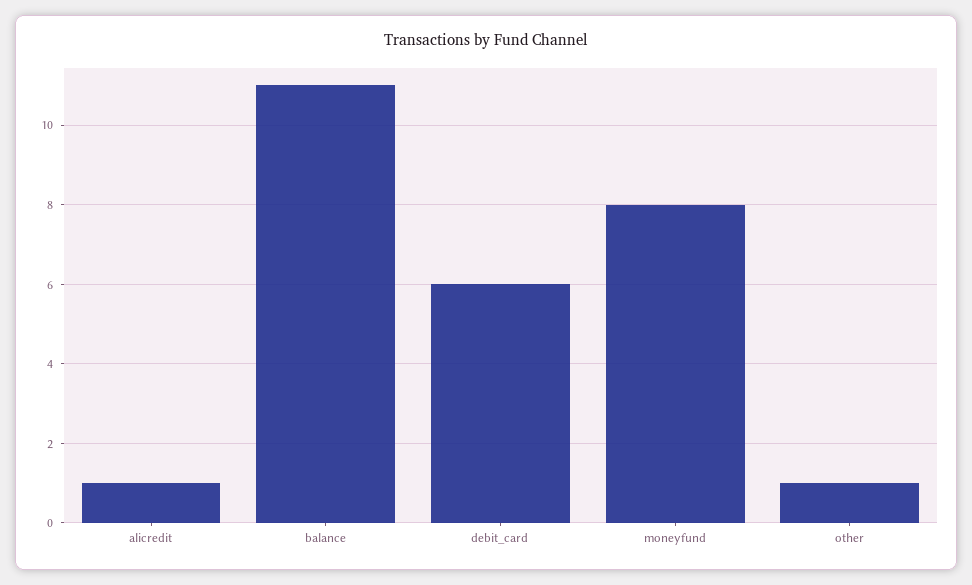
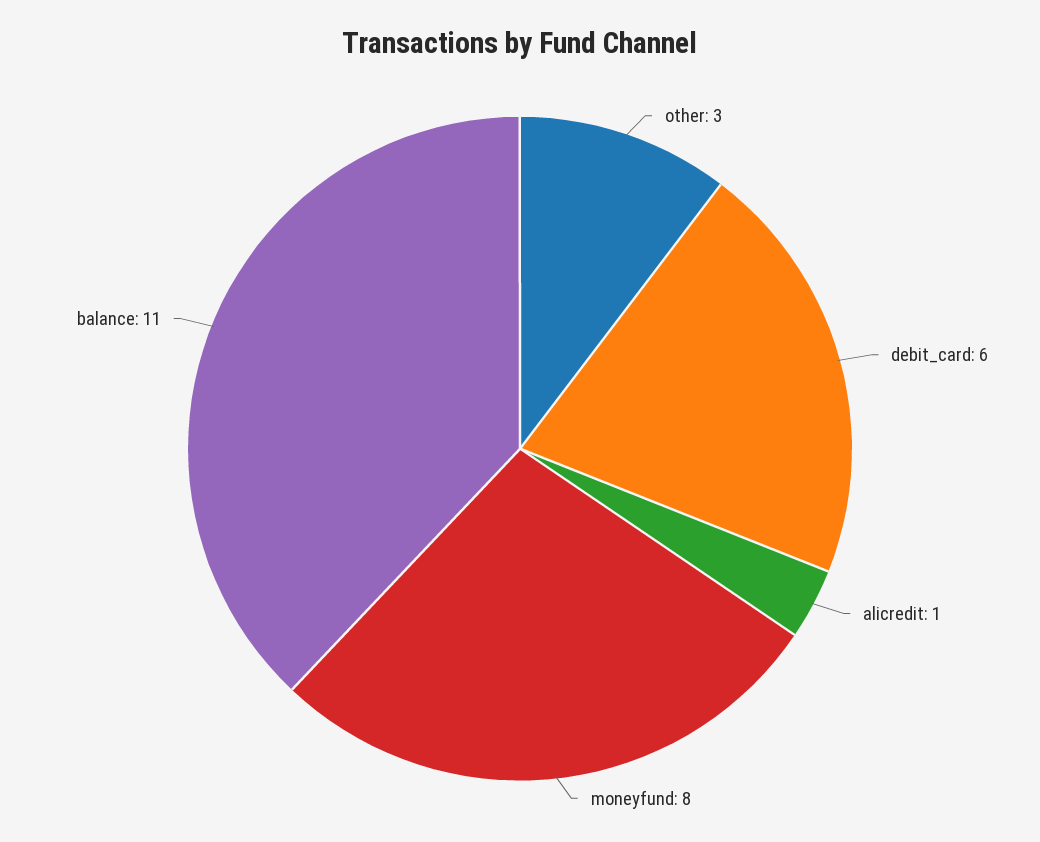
  {
    "alicredit": 1,
    "balance": 11,
    "debit_card": 6,
    "moneyfund": 8,
-   "other": 1
+   "other": 3
  }

